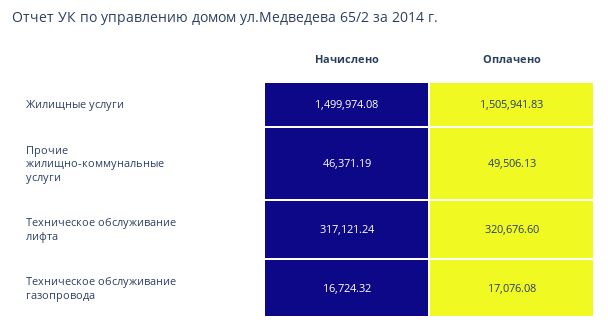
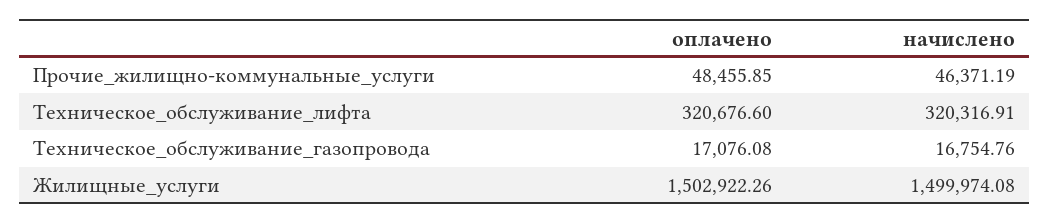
  {
    "Начислено": {
      "Жилищные услуги": 1499974.08,
      "Прочие жилищно-коммунальные услуги": 46371.19,
-     "Техническое обслуживание лифта": 317121.24,
+     "Техническое обслуживание лифта": 320316.91,
-     "Техническое обслуживание газопровода": 16724.32
+     "Техническое обслуживание газопровода": 16754.76
    },
    "Оплачено": {
-     "Жилищные услуги": 1505941.83,
+     "Жилищные услуги": 1502922.26,
-     "Прочие жилищно-коммунальные услуги": 49506.13,
+     "Прочие жилищно-коммунальные услуги": 48455.85,
      "Техническое обслуживание лифта": 320676.6,
      "Техническое обслуживание газопровода": 17076.08
    }
  }

